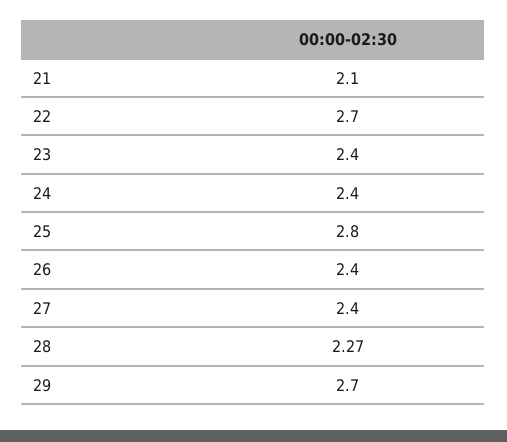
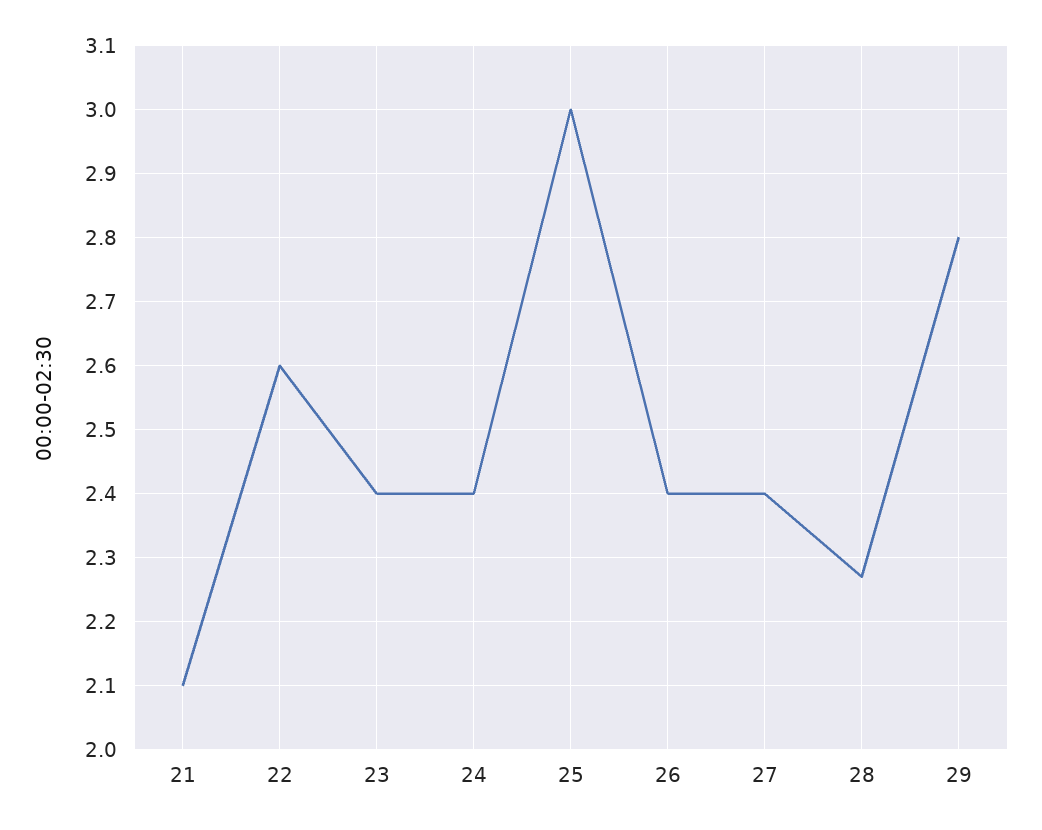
  {
    "21": 2.1,
-   "22": 2.7,
+   "22": 2.6,
    "23": 2.4,
    "24": 2.4,
-   "25": 2.8,
+   "25": 3,
    "26": 2.4,
    "27": 2.4,
    "28": 2.27,
-   "29": 2.7
+   "29": 2.8
  }

